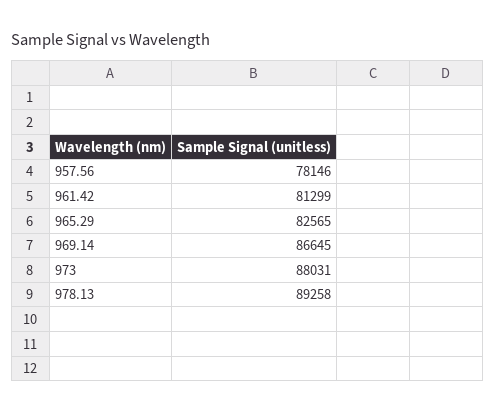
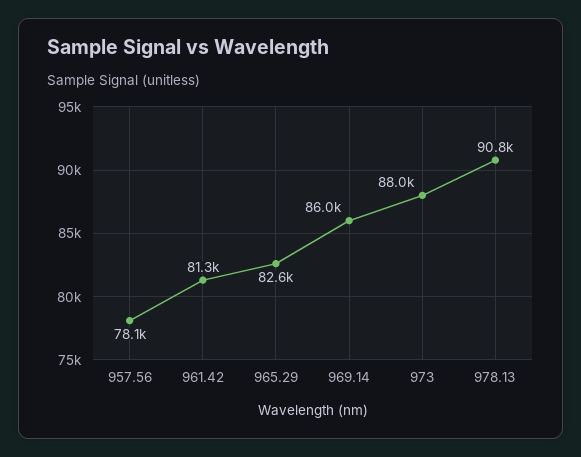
  {
    "957.56": 78146,
    "961.42": 81299,
    "965.29": 82565,
-   "969.14": 86645,
+   "969.14": 86000,
    "973": 88031,
-   "978.13": 89258
+   "978.13": 90800
  }

